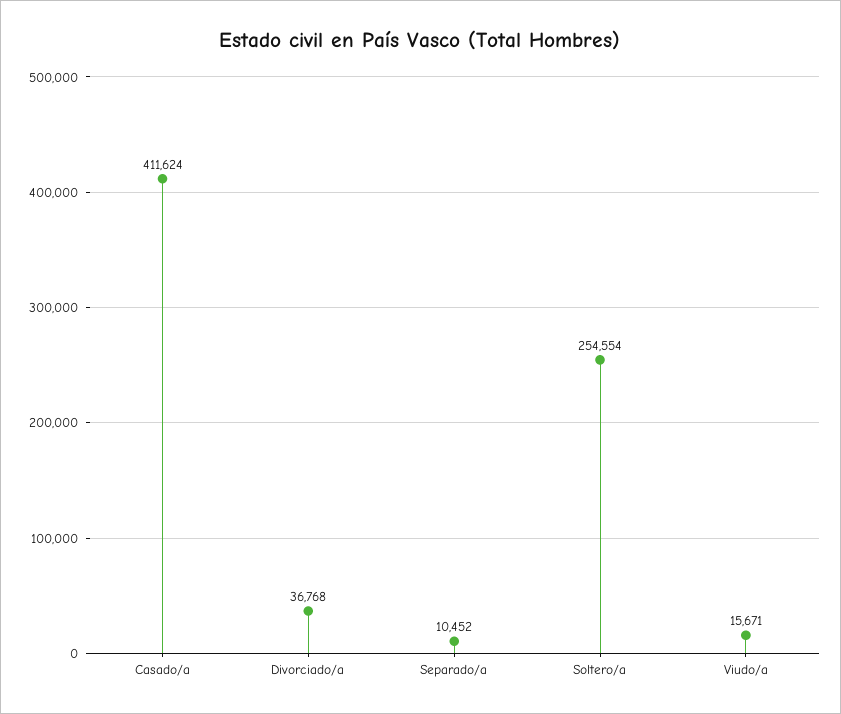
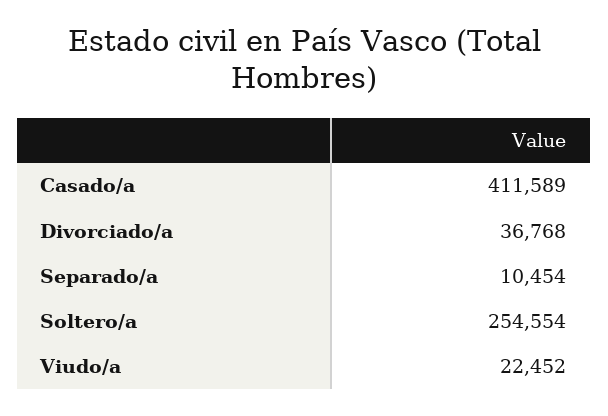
  {
-   "Casado/a": 411624,
+   "Casado/a": 411589,
    "Divorciado/a": 36768,
-   "Separado/a": 10452,
+   "Separado/a": 10454,
    "Soltero/a": 254554,
-   "Viudo/a": 15671
+   "Viudo/a": 22452
  }

